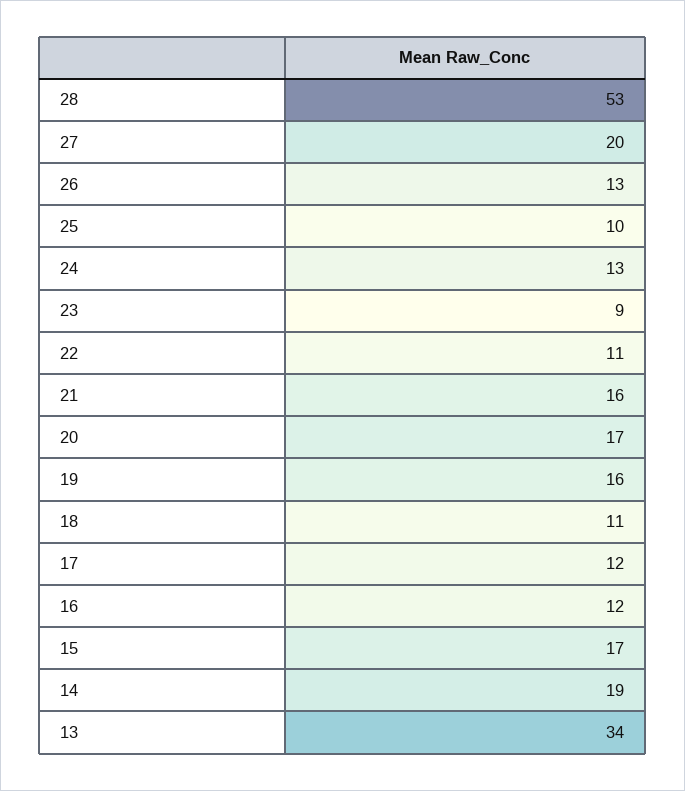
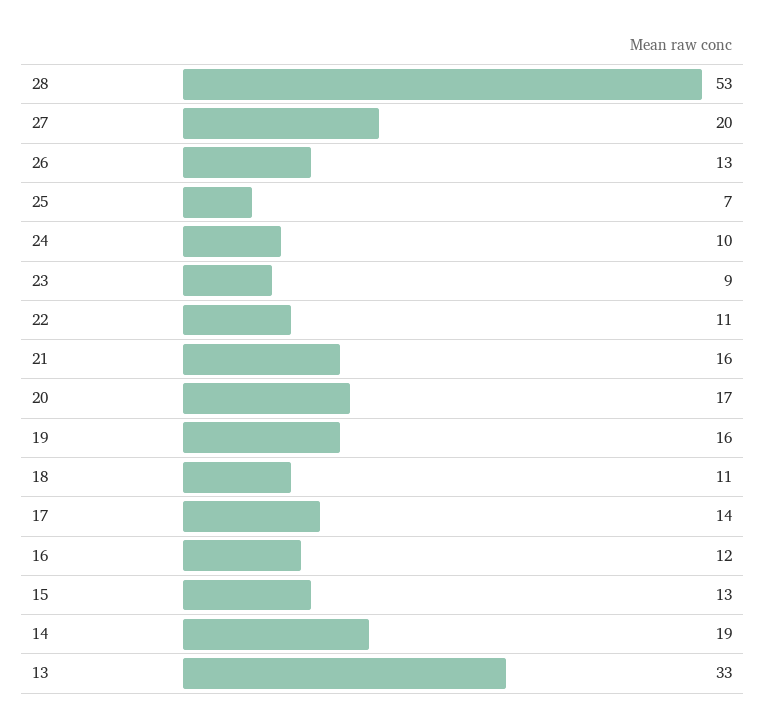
  {
    "28": 53,
    "27": 20,
    "26": 13,
-   "25": 10,
+   "25": 7,
-   "24": 13,
+   "24": 10,
    "23": 9,
    "22": 11,
    "21": 16,
    "20": 17,
    "19": 16,
    "18": 11,
-   "17": 12,
+   "17": 14,
    "16": 12,
-   "15": 17,
+   "15": 13,
    "14": 19,
-   "13": 34
+   "13": 33
  }

